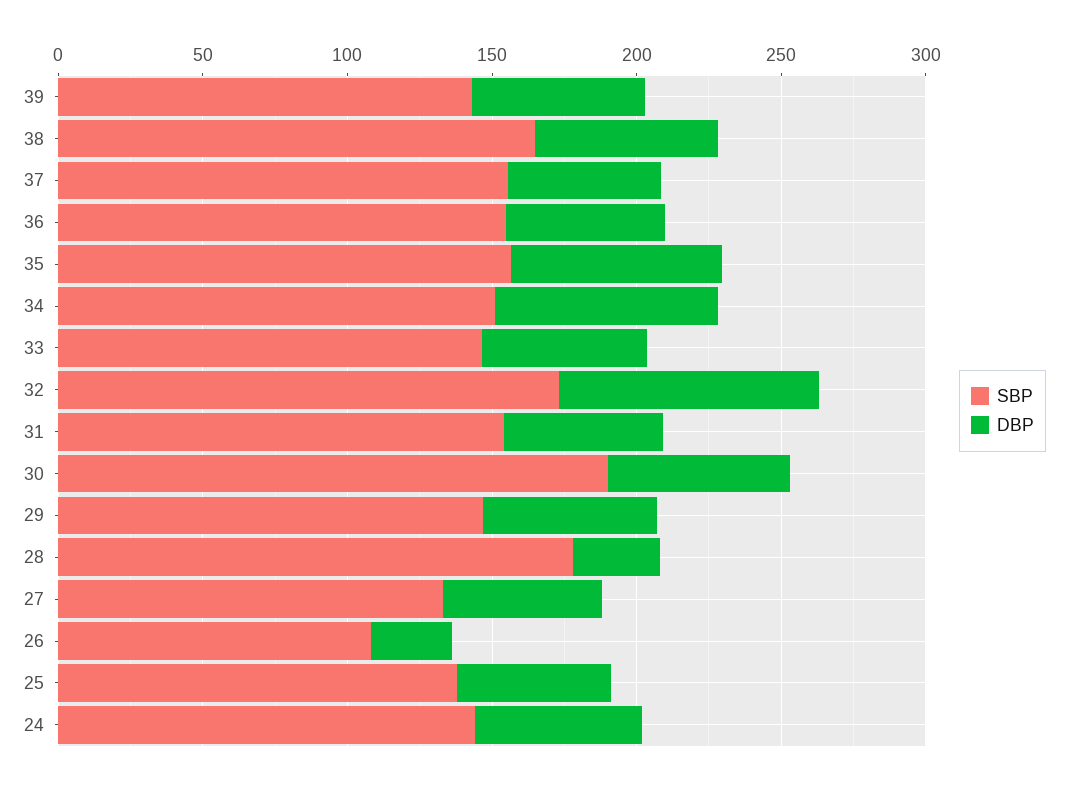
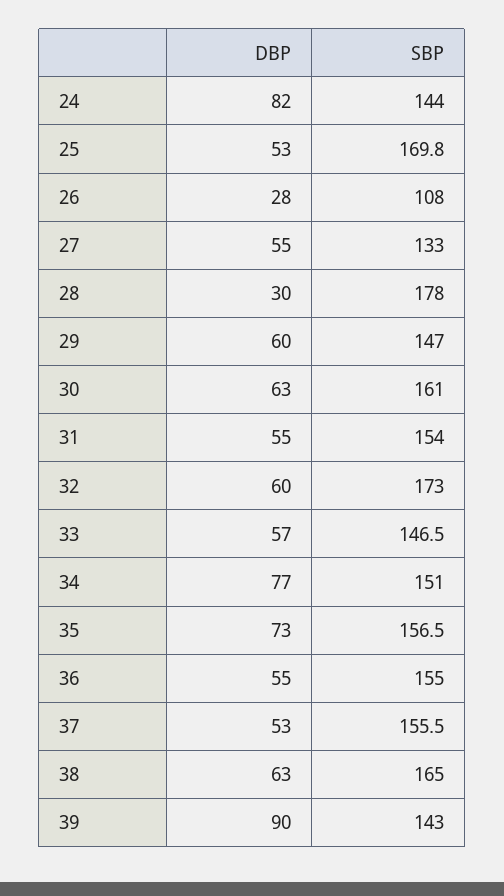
  {
    "SBP": {
      "39": 143,
      "38": 165,
      "37": 155.5,
      "36": 155,
      "35": 156.5,
      "34": 151,
      "33": 146.5,
      "32": 173,
      "31": 154,
-     "30": 190,
+     "30": 161,
      "29": 147,
      "28": 178,
      "27": 133,
      "26": 108,
-     "25": 140,
+     "25": 169.8,
      "24": 144
    },
    "DBP": {
-     "39": 60,
+     "39": 90,
      "38": 63,
      "37": 53,
      "36": 55,
      "35": 73,
      "34": 77,
      "33": 57,
-     "32": 90,
+     "32": 60,
      "31": 55,
      "30": 63,
      "29": 60,
      "28": 30,
      "27": 55,
      "26": 28,
      "25": 53,
-     "24": 60
+     "24": 82
    }
  }

